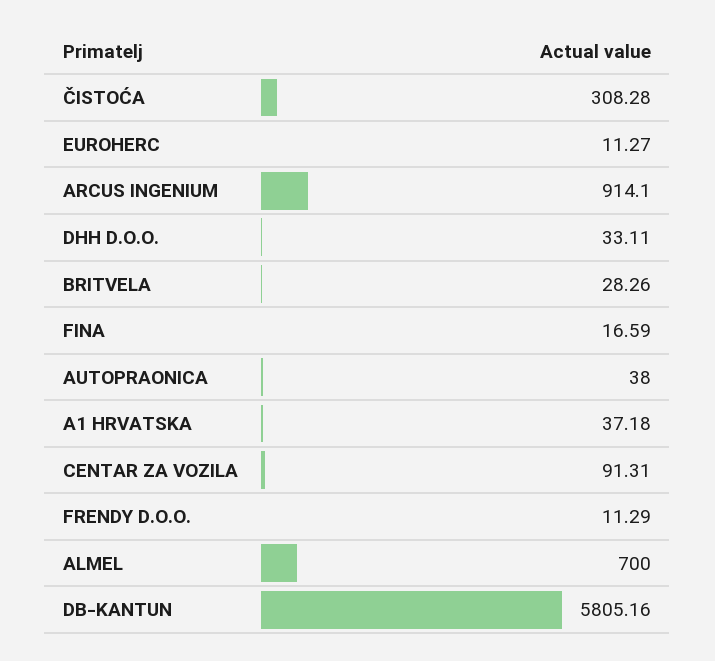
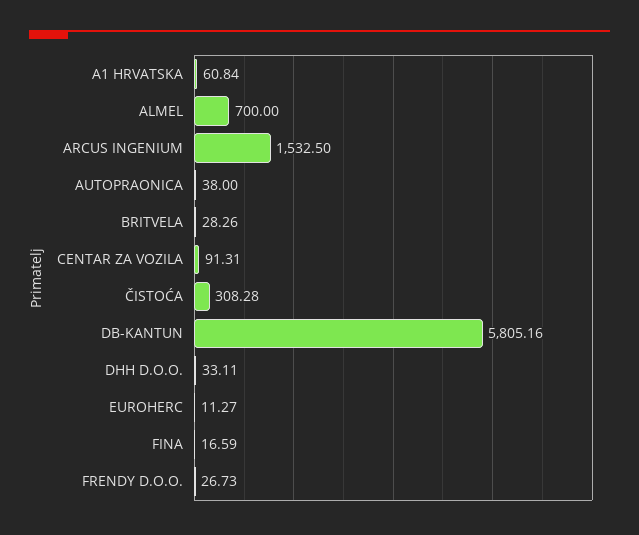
  {
    "ČISTOĆA": 308.28,
    "EUROHERC": 11.27,
-   "ARCUS INGENIUM": 914.1,
+   "ARCUS INGENIUM": 1532.5,
    "DHH D.O.O.": 33.11,
    "BRITVELA": 28.26,
    "FINA": 16.59,
    "AUTOPRAONICA": 38,
-   "A1 HRVATSKA": 37.18,
+   "A1 HRVATSKA": 60.84,
    "CENTAR ZA VOZILA": 91.31,
-   "FRENDY D.O.O.": 11.29,
+   "FRENDY D.O.O.": 26.73,
    "ALMEL": 700,
    "DB-KANTUN": 5805.16
  }

